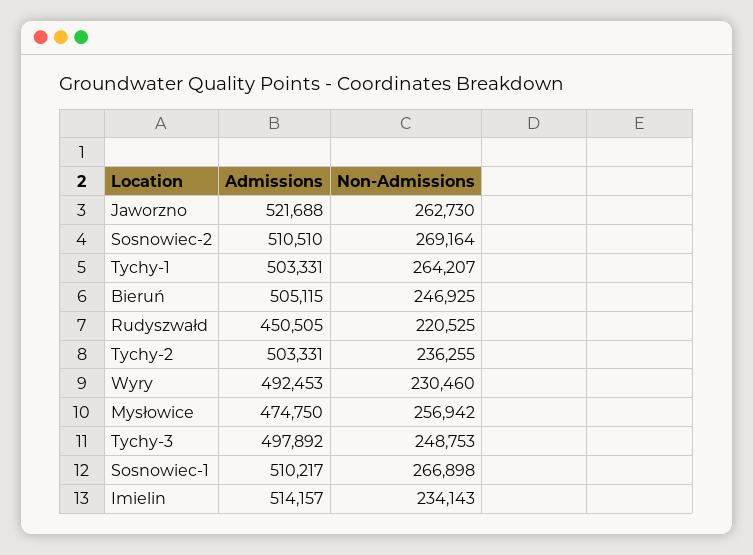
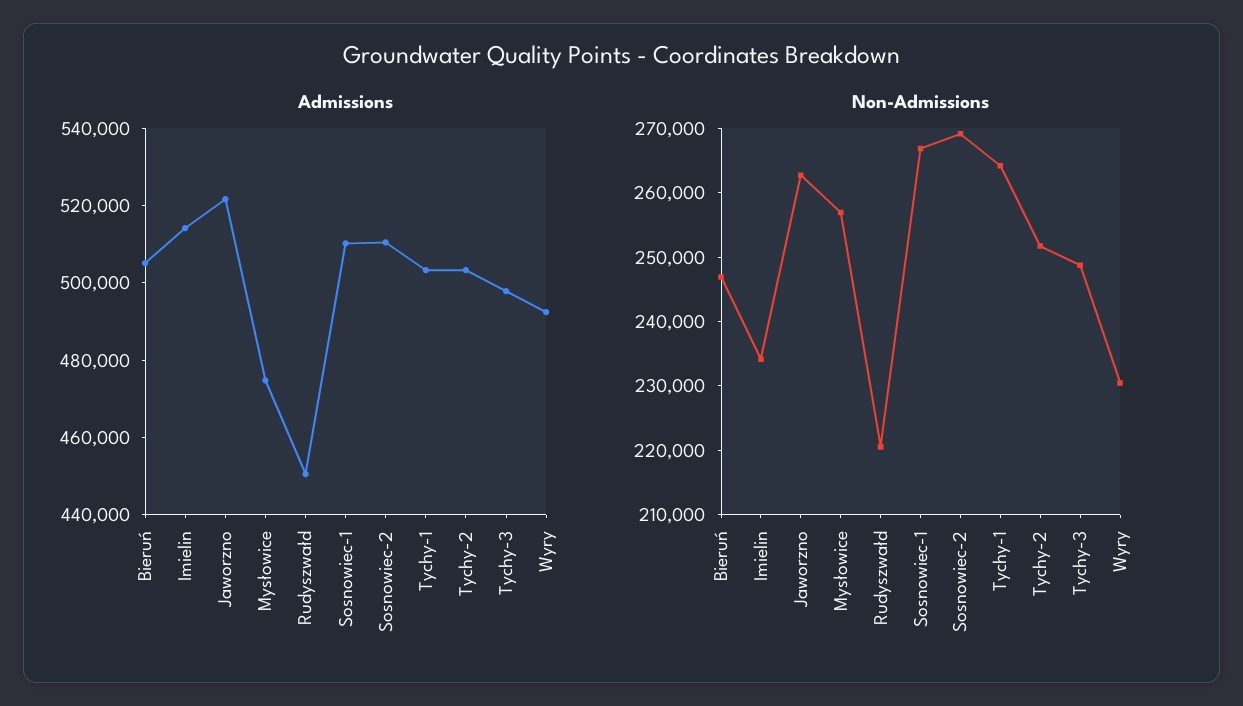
  {
    "Admissions": {
      "Jaworzno": 521688,
      "Sosnowiec-2": 510510,
      "Tychy-1": 503331,
      "Bieruń": 505115,
      "Rudyszwałd": 450505,
      "Tychy-2": 503331,
      "Wyry": 492453,
      "Mysłowice": 474750,
      "Tychy-3": 497892,
      "Sosnowiec-1": 510217,
      "Imielin": 514157
    },
    "Non-Admissions": {
      "Jaworzno": 262730,
      "Sosnowiec-2": 269164,
      "Tychy-1": 264207,
      "Bieruń": 246925,
      "Rudyszwałd": 220525,
-     "Tychy-2": 236255,
+     "Tychy-2": 252000,
      "Wyry": 230460,
      "Mysłowice": 256942,
      "Tychy-3": 248753,
      "Sosnowiec-1": 266898,
      "Imielin": 234143
    }
  }

